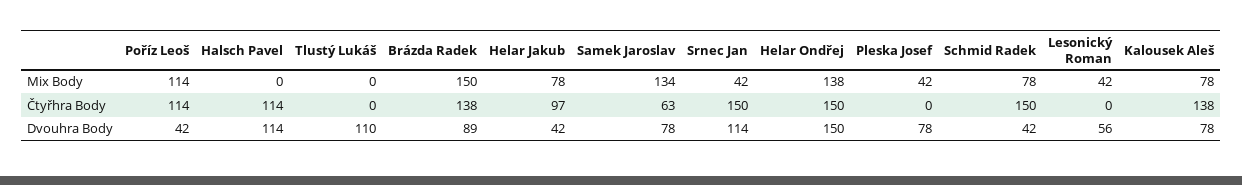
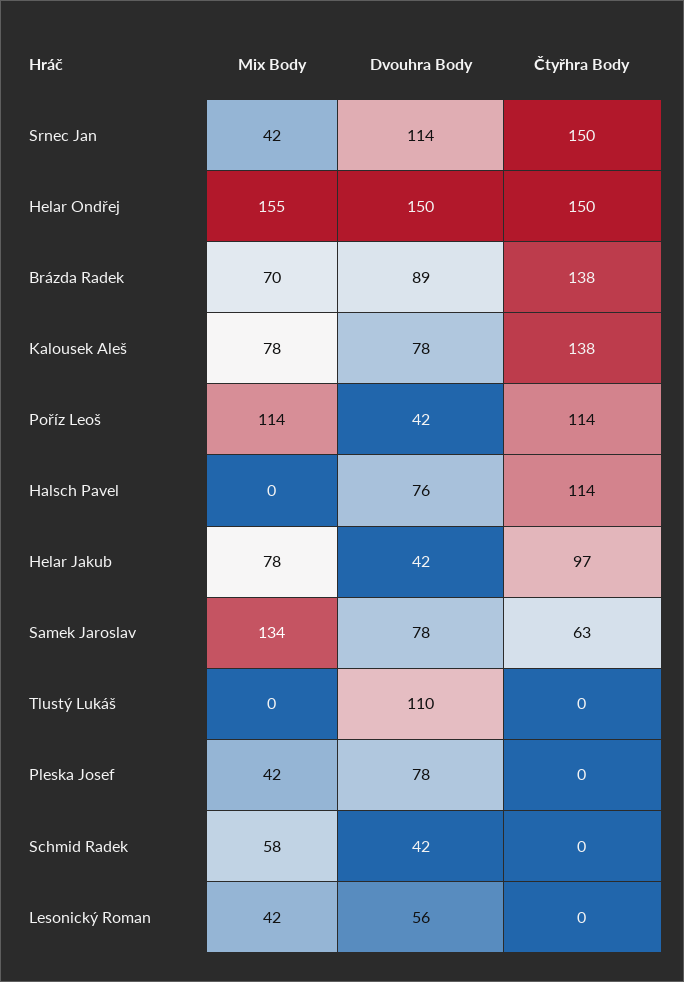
  {
    "Poříz Leoš": {
      "Mix Body": 114,
      "Čtyřhra Body": 114,
      "Dvouhra Body": 42
    },
    "Halsch Pavel": {
      "Mix Body": 0,
      "Čtyřhra Body": 114,
-     "Dvouhra Body": 114
+     "Dvouhra Body": 76
    },
    "Tlustý Lukáš": {
      "Mix Body": 0,
      "Čtyřhra Body": 0,
      "Dvouhra Body": 110
    },
    "Brázda Radek": {
-     "Mix Body": 150,
+     "Mix Body": 70,
      "Čtyřhra Body": 138,
      "Dvouhra Body": 89
    },
    "Helar Jakub": {
      "Mix Body": 78,
      "Čtyřhra Body": 97,
      "Dvouhra Body": 42
    },
    "Samek Jaroslav": {
      "Mix Body": 134,
      "Čtyřhra Body": 63,
      "Dvouhra Body": 78
    },
    "Srnec Jan": {
      "Mix Body": 42,
      "Čtyřhra Body": 150,
      "Dvouhra Body": 114
    },
    "Helar Ondřej": {
-     "Mix Body": 138,
+     "Mix Body": 155,
      "Čtyřhra Body": 150,
      "Dvouhra Body": 150
    },
    "Pleska Josef": {
      "Mix Body": 42,
      "Čtyřhra Body": 0,
      "Dvouhra Body": 78
    },
    "Schmid Radek": {
-     "Mix Body": 78,
+     "Mix Body": 58,
-     "Čtyřhra Body": 150,
+     "Čtyřhra Body": 0,
      "Dvouhra Body": 42
    },
    "Lesonický Roman": {
      "Mix Body": 42,
      "Čtyřhra Body": 0,
      "Dvouhra Body": 56
    },
    "Kalousek Aleš": {
      "Mix Body": 78,
      "Čtyřhra Body": 138,
      "Dvouhra Body": 78
    }
  }

